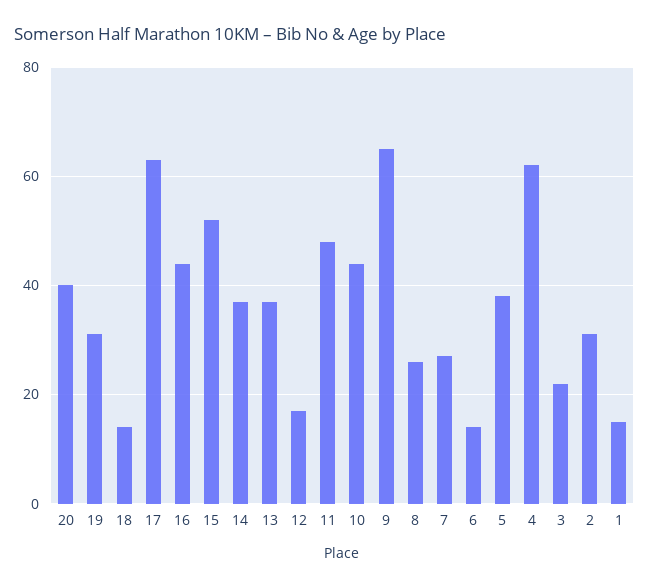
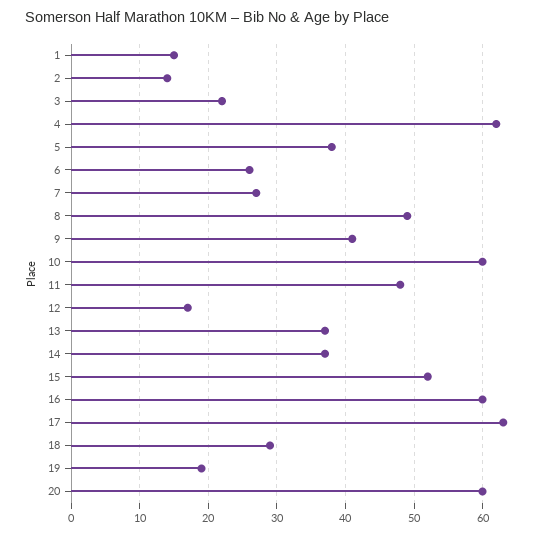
  {
-   "20": 40,
+   "20": 60,
-   "19": 30,
+   "19": 19,
-   "18": 15,
+   "18": 29,
    "17": 63,
-   "16": 45,
+   "16": 60,
    "15": 52,
    "14": 37,
    "13": 37,
    "12": 17,
    "11": 48,
-   "10": 45,
+   "10": 60,
-   "9": 65,
+   "9": 41,
-   "8": 25,
+   "8": 49,
    "7": 27,
-   "6": 15,
+   "6": 26,
    "5": 38,
    "4": 62,
    "3": 22,
-   "2": 30,
+   "2": 14,
    "1": 15
  }

